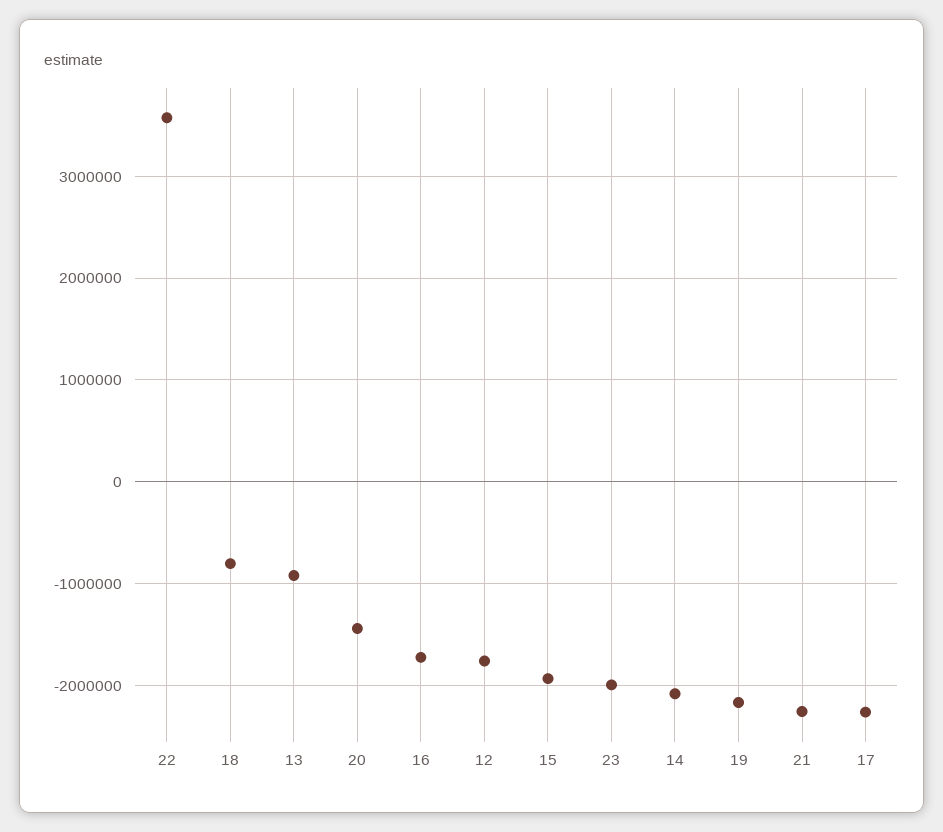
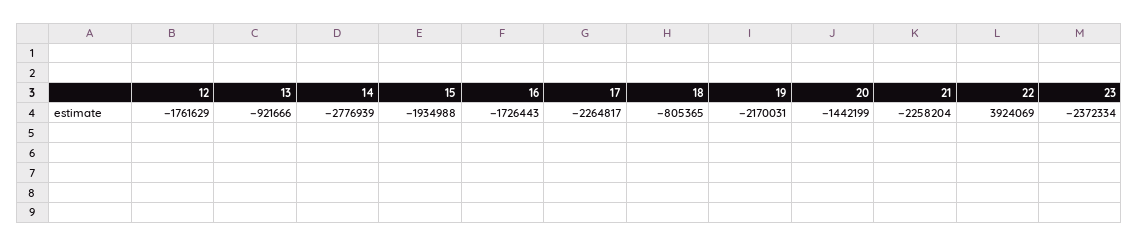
  {
-   "22": 3600000,
+   "22": 3924069,
    "18": -805365,
    "13": -921666,
    "20": -1442199,
    "16": -1726443,
    "12": -1761629,
    "15": -1934988,
-   "23": -2000000,
+   "23": -2372334,
-   "14": -2100000,
+   "14": -2776939,
    "19": -2170031,
    "21": -2258204,
    "17": -2264817
  }

